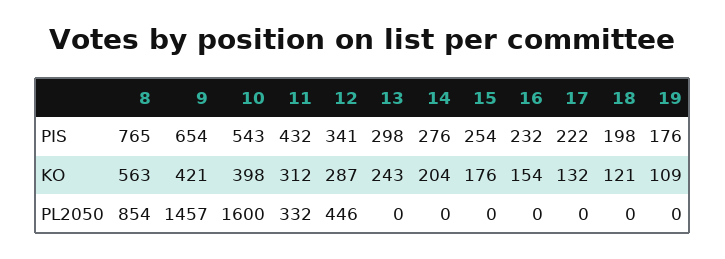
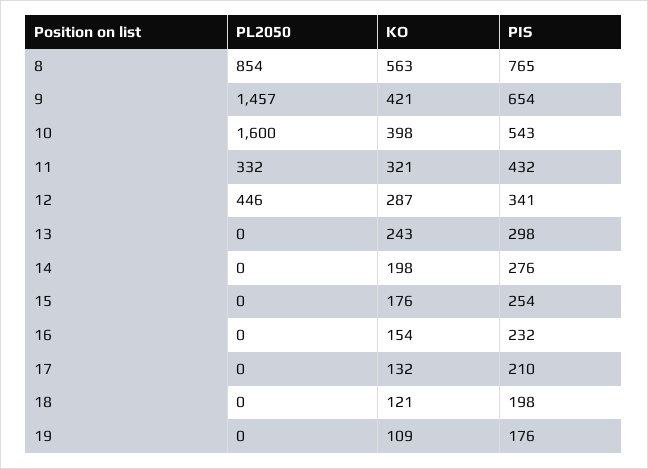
  {
    "8": {
      "PIS": 765,
      "KO": 563,
      "PL2050": 854
    },
    "9": {
      "PIS": 654,
      "KO": 421,
      "PL2050": 1457
    },
    "10": {
      "PIS": 543,
      "KO": 398,
      "PL2050": 1600
    },
    "11": {
      "PIS": 432,
-     "KO": 312,
+     "KO": 321,
      "PL2050": 332
    },
    "12": {
      "PIS": 341,
      "KO": 287,
      "PL2050": 446
    },
    "13": {
      "PIS": 298,
      "KO": 243,
      "PL2050": 0
    },
    "14": {
      "PIS": 276,
-     "KO": 204,
+     "KO": 198,
      "PL2050": 0
    },
    "15": {
      "PIS": 254,
      "KO": 176,
      "PL2050": 0
    },
    "16": {
      "PIS": 232,
      "KO": 154,
      "PL2050": 0
    },
    "17": {
-     "PIS": 222,
+     "PIS": 210,
      "KO": 132,
      "PL2050": 0
    },
    "18": {
      "PIS": 198,
      "KO": 121,
      "PL2050": 0
    },
    "19": {
      "PIS": 176,
      "KO": 109,
      "PL2050": 0
    }
  }

